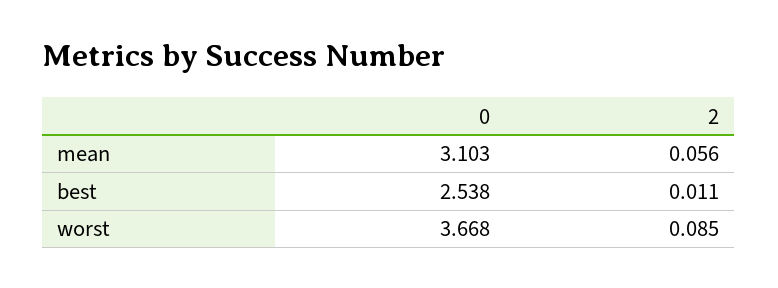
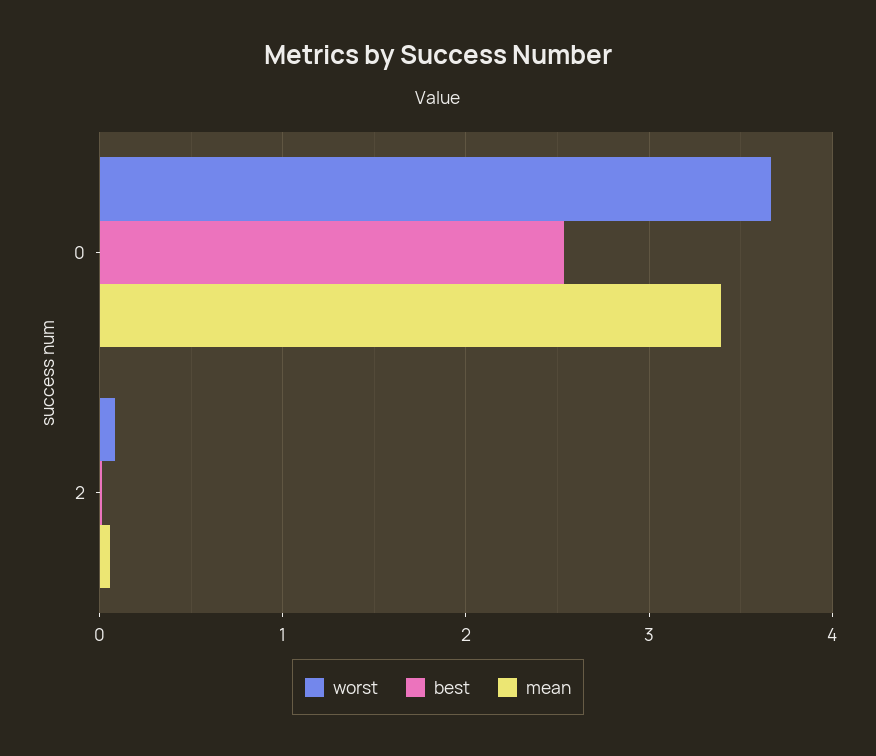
  {
    "mean": {
-     "0": 3.103,
+     "0": 3.4,
      "2": 0.056
    },
    "best": {
      "0": 2.538,
      "2": 0.011
    },
    "worst": {
      "0": 3.668,
      "2": 0.085
    }
  }

